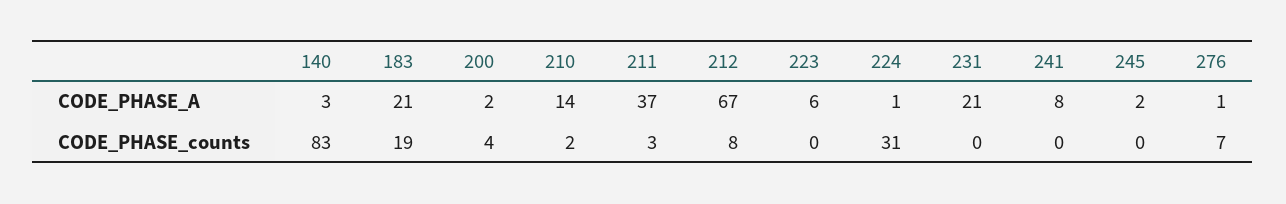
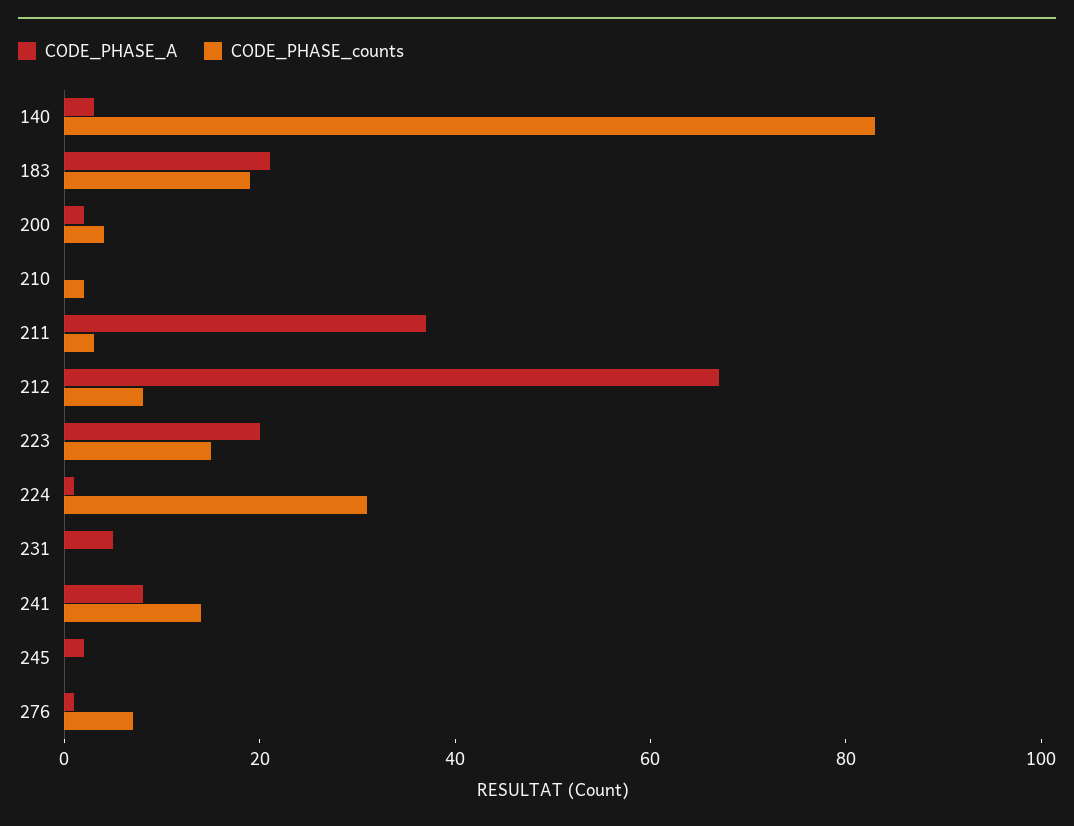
  {
    "CODE_PHASE_A": {
      "140": 3,
      "183": 21,
      "200": 2,
-     "210": 14,
+     "210": 0,
      "211": 37,
      "212": 67,
-     "223": 6,
+     "223": 20,
      "224": 1,
-     "231": 21,
+     "231": 5,
      "241": 8,
      "245": 2,
      "276": 1
    },
    "CODE_PHASE_counts": {
      "140": 83,
      "183": 19,
      "200": 4,
      "210": 2,
      "211": 3,
      "212": 8,
-     "223": 0,
+     "223": 15,
      "224": 31,
      "231": 0,
-     "241": 0,
+     "241": 15,
      "245": 0,
      "276": 7
    }
  }

